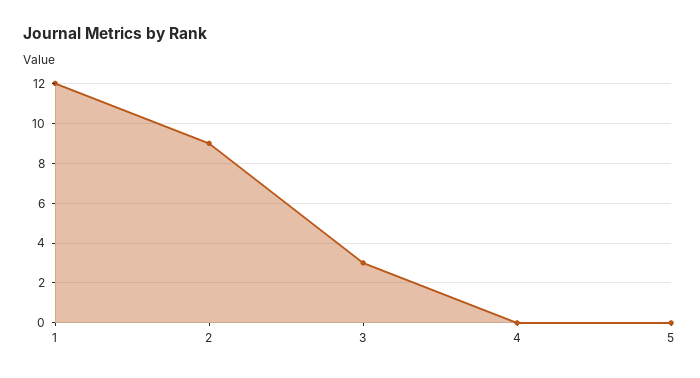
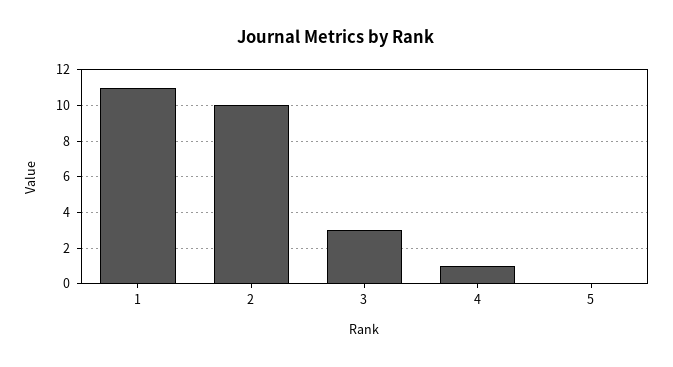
  {
-   "1": 12,
+   "1": 11,
-   "2": 9,
+   "2": 10,
    "3": 3,
-   "4": 0,
+   "4": 1,
    "5": 0
  }

